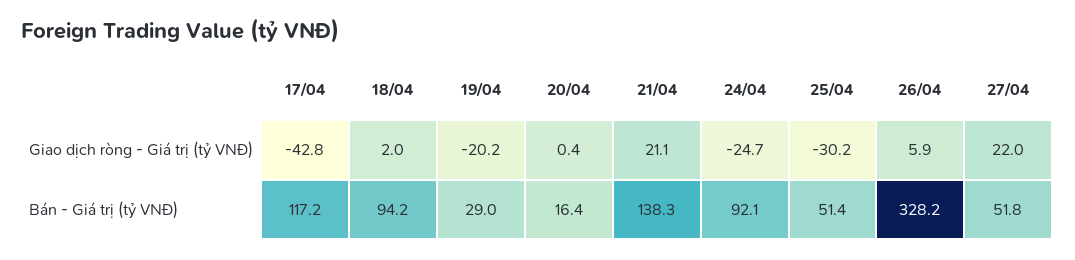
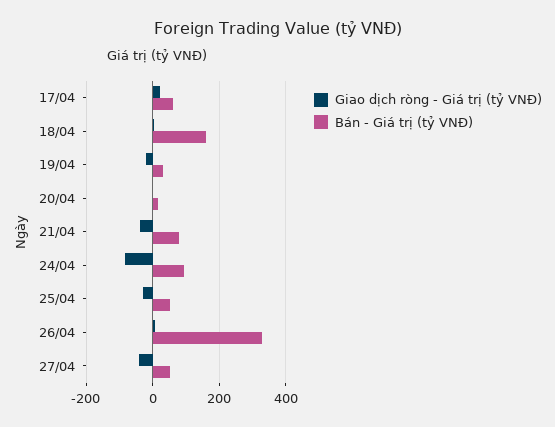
  {
    "Giao dịch ròng - Giá trị (tỷ VNĐ)": {
-     "17/04": -42.8,
+     "17/04": 20,
      "18/04": 2,
      "19/04": -20.2,
      "20/04": 0.4,
-     "21/04": 21.1,
+     "21/04": -40,
-     "24/04": -24.7,
+     "24/04": -80,
      "25/04": -30.2,
      "26/04": 5.9,
-     "27/04": 22
+     "27/04": -40
    },
    "Bán - Giá trị (tỷ VNĐ)": {
-     "17/04": 117.2,
+     "17/04": 60,
-     "18/04": 94.2,
+     "18/04": 160,
      "19/04": 29,
      "20/04": 16.4,
-     "21/04": 138.3,
+     "21/04": 80,
      "24/04": 92.1,
      "25/04": 51.4,
      "26/04": 328.2,
      "27/04": 51.8
    }
  }

